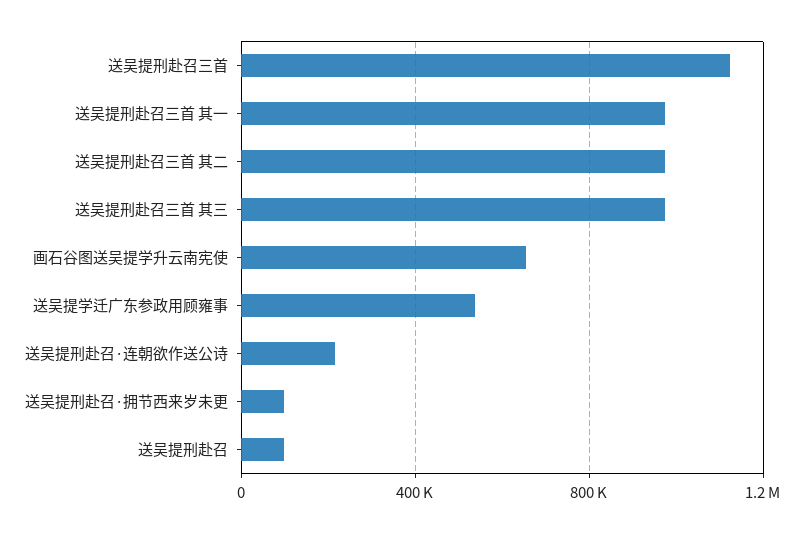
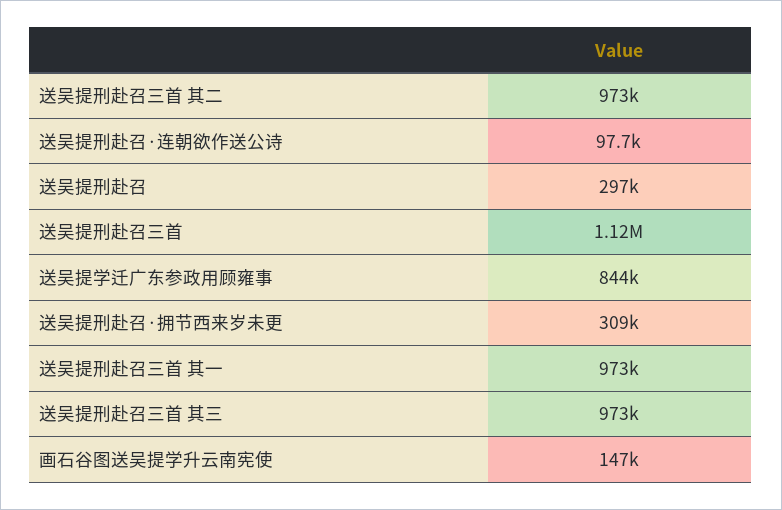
  {
    "送吴提刑赴召三首": 1120000,
    "送吴提刑赴召三首 其一": 973000,
    "送吴提刑赴召三首 其二": 973000,
    "送吴提刑赴召三首 其三": 973000,
-   "画石谷图送吴提学升云南宪使": 650000,
+   "画石谷图送吴提学升云南宪使": 147000,
-   "送吴提学迁广东参政用顾雍事": 550000,
+   "送吴提学迁广东参政用顾雍事": 844000,
-   "送吴提刑赴召·连朝欲作送公诗": 200000,
+   "送吴提刑赴召·连朝欲作送公诗": 97700,
-   "送吴提刑赴召·拥节西来岁未更": 100000,
+   "送吴提刑赴召·拥节西来岁未更": 309000,
-   "送吴提刑赴召": 100000
+   "送吴提刑赴召": 297000
  }

